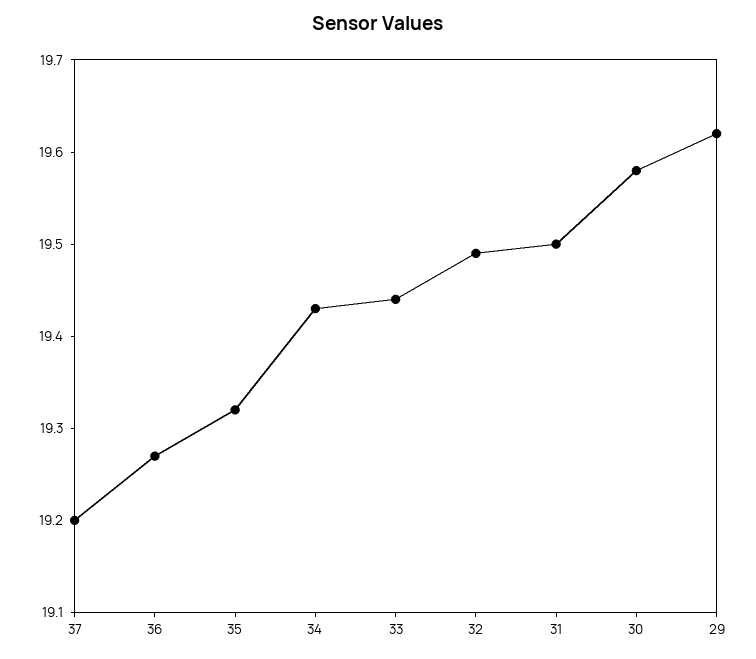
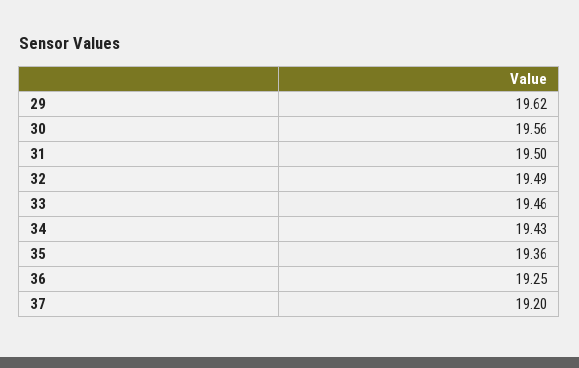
  {
    "37": 19.2,
-   "36": 19.27,
+   "36": 19.25,
-   "35": 19.32,
+   "35": 19.36,
    "34": 19.43,
-   "33": 19.44,
+   "33": 19.46,
    "32": 19.49,
    "31": 19.5,
-   "30": 19.58,
+   "30": 19.56,
    "29": 19.62
  }

